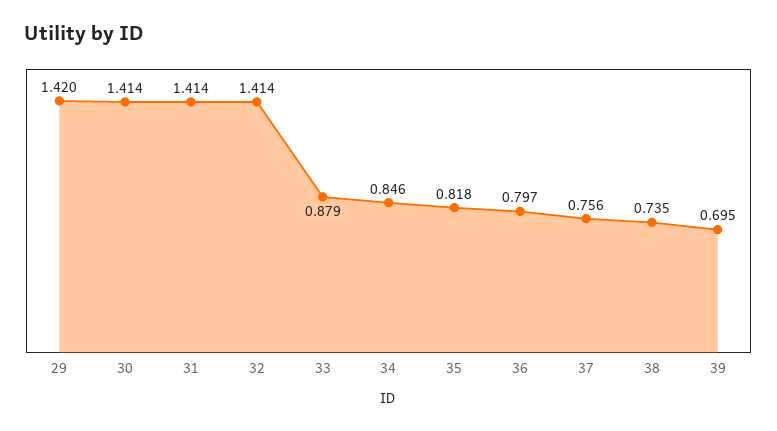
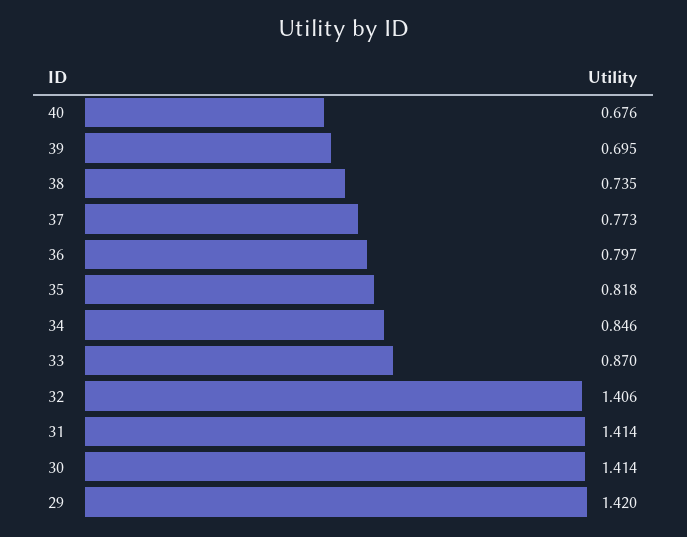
  {
    "29": 1.42,
    "30": 1.414,
    "31": 1.414,
-   "32": 1.414,
+   "32": 1.406,
-   "33": 0.879,
+   "33": 0.87,
    "34": 0.846,
    "35": 0.818,
    "36": 0.797,
-   "37": 0.756,
+   "37": 0.773,
    "38": 0.735,
-   "39": 0.695
+   "39": 0.695,
+   "40": 0.676
  }

